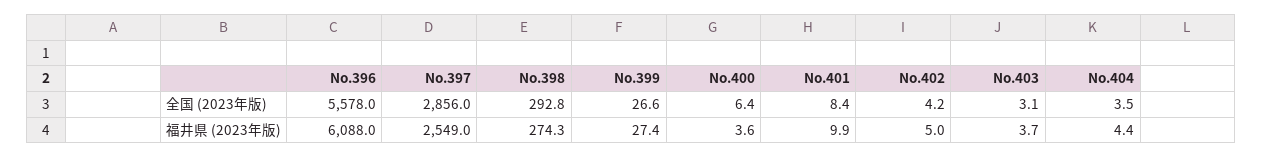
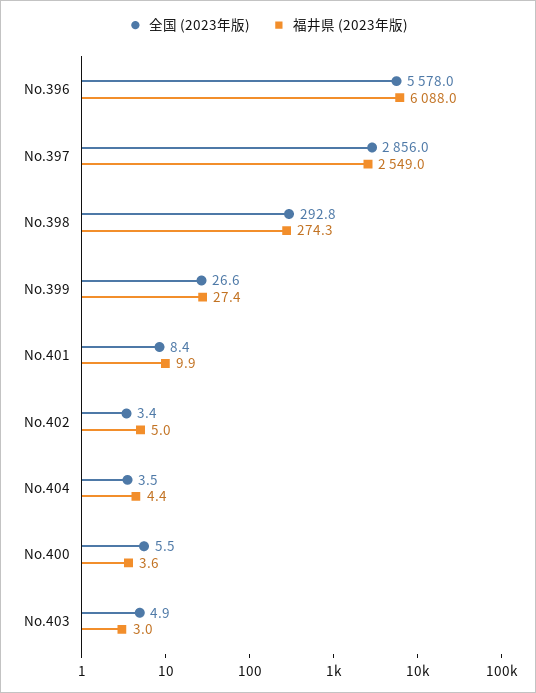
  {
    "全国 (2023年版)": {
      "No.396": 5578,
      "No.397": 2856,
      "No.398": 292.8,
      "No.399": 26.6,
-     "No.400": 6.4,
+     "No.400": 5.5,
      "No.401": 8.4,
-     "No.402": 4.2,
+     "No.402": 3.4,
-     "No.403": 3.1,
+     "No.403": 4.9,
      "No.404": 3.5
    },
    "福井県 (2023年版)": {
      "No.396": 6088,
      "No.397": 2549,
      "No.398": 274.3,
      "No.399": 27.4,
      "No.400": 3.6,
      "No.401": 9.9,
      "No.402": 5,
-     "No.403": 3.7,
+     "No.403": 3,
      "No.404": 4.4
    }
  }

